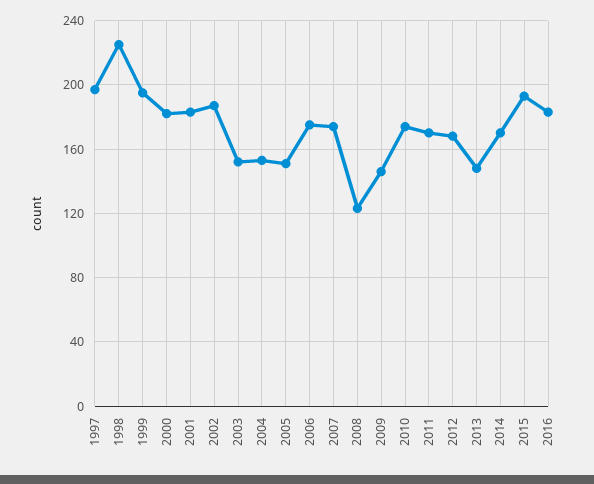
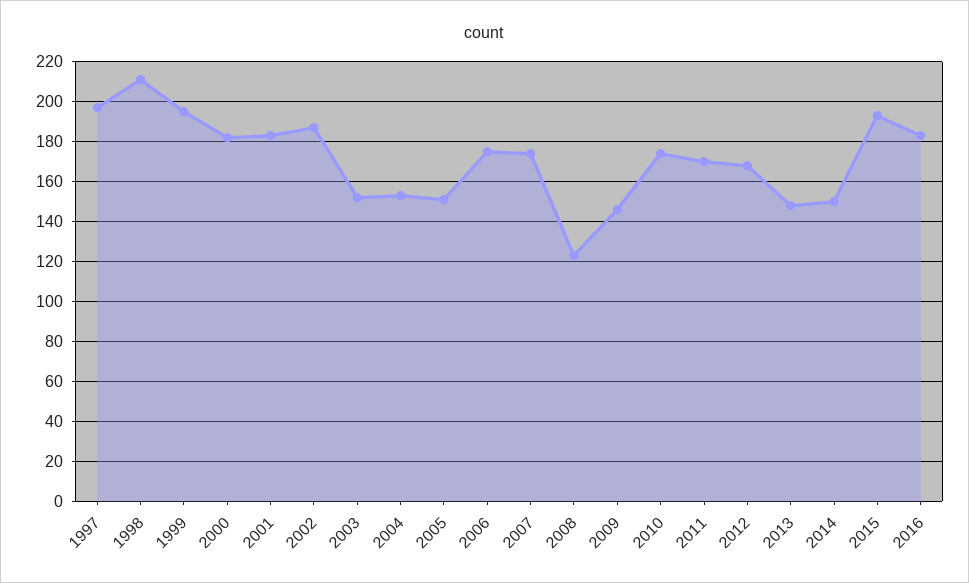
  {
    "1997": 195,
-   "1998": 225,
+   "1998": 210,
    "1999": 195,
    "2000": 180,
    "2001": 185,
    "2002": 185,
    "2003": 150,
    "2004": 155,
    "2005": 150,
    "2006": 175,
    "2007": 175,
    "2008": 125,
    "2009": 145,
    "2010": 175,
    "2011": 170,
    "2012": 170,
    "2013": 150,
-   "2014": 170,
+   "2014": 150,
    "2015": 195,
    "2016": 185
  }

